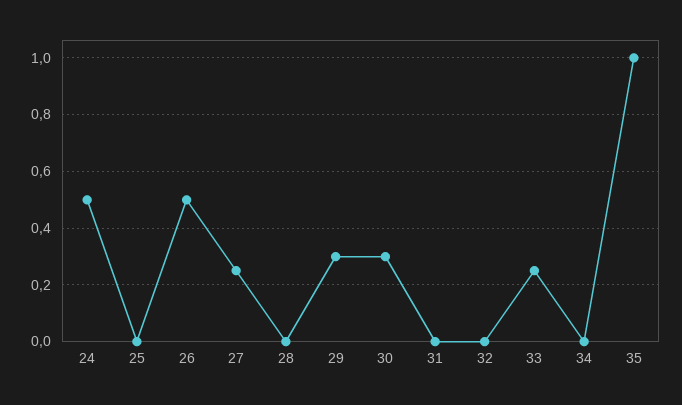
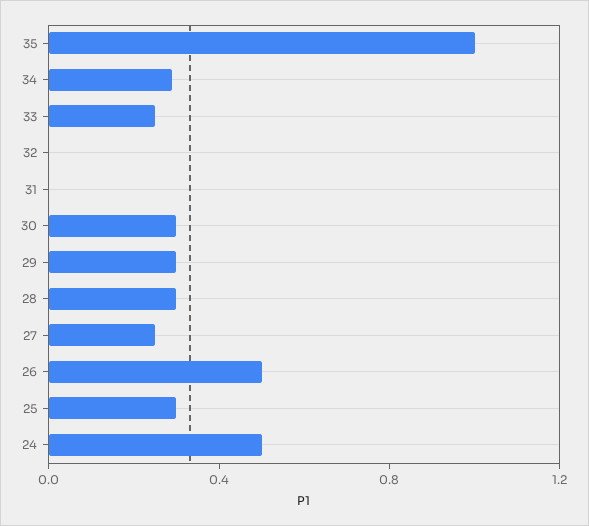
  {
    "24": 0.5,
-   "25": 0,
+   "25": 0.3,
    "26": 0.5,
    "27": 0.25,
-   "28": 0,
+   "28": 0.3,
    "29": 0.3,
    "30": 0.3,
    "31": 0,
    "32": 0,
    "33": 0.25,
-   "34": 0,
+   "34": 0.3,
    "35": 1
  }

